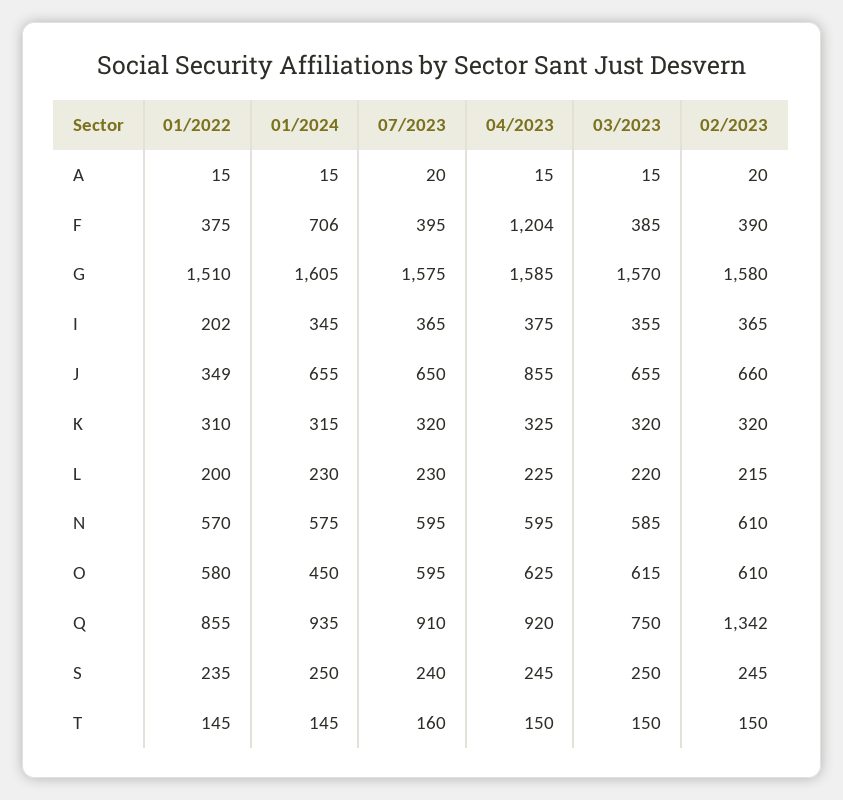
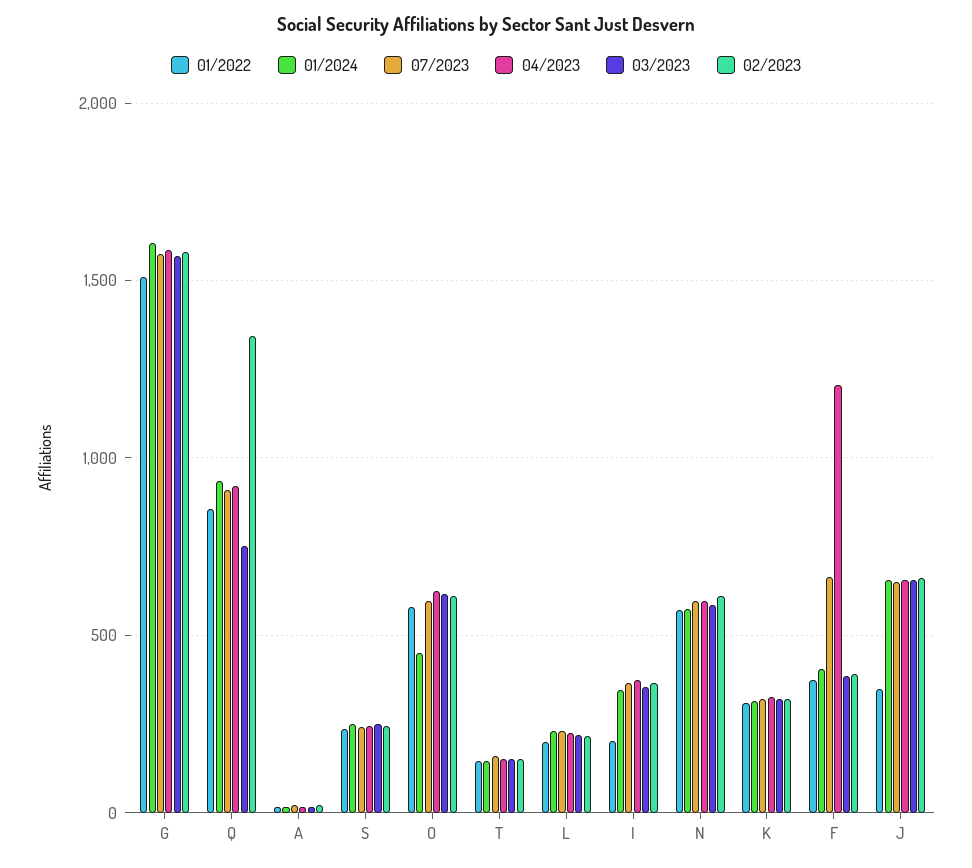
  {
    "01/2022": {
      "A": 15,
      "F": 375,
      "G": 1510,
      "I": 202,
      "J": 349,
      "K": 310,
      "L": 200,
      "N": 570,
      "O": 580,
      "Q": 855,
      "S": 235,
      "T": 145
    },
    "01/2024": {
      "A": 15,
-     "F": 706,
+     "F": 400,
      "G": 1605,
      "I": 345,
      "J": 655,
      "K": 315,
      "L": 230,
      "N": 575,
      "O": 450,
      "Q": 935,
      "S": 250,
      "T": 145
    },
    "07/2023": {
      "A": 20,
-     "F": 395,
+     "F": 650,
      "G": 1575,
      "I": 365,
      "J": 650,
      "K": 320,
      "L": 230,
      "N": 595,
      "O": 595,
      "Q": 910,
      "S": 240,
      "T": 160
    },
    "04/2023": {
      "A": 15,
      "F": 1204,
      "G": 1585,
      "I": 375,
-     "J": 855,
+     "J": 650,
      "K": 325,
      "L": 225,
      "N": 595,
      "O": 625,
      "Q": 920,
      "S": 245,
      "T": 150
    },
    "03/2023": {
      "A": 15,
      "F": 385,
      "G": 1570,
      "I": 355,
      "J": 655,
      "K": 320,
      "L": 220,
      "N": 585,
      "O": 615,
      "Q": 750,
      "S": 250,
      "T": 150
    },
    "02/2023": {
      "A": 20,
      "F": 390,
      "G": 1580,
      "I": 365,
      "J": 660,
      "K": 320,
      "L": 215,
      "N": 610,
      "O": 610,
      "Q": 1342,
      "S": 245,
      "T": 150
    }
  }

